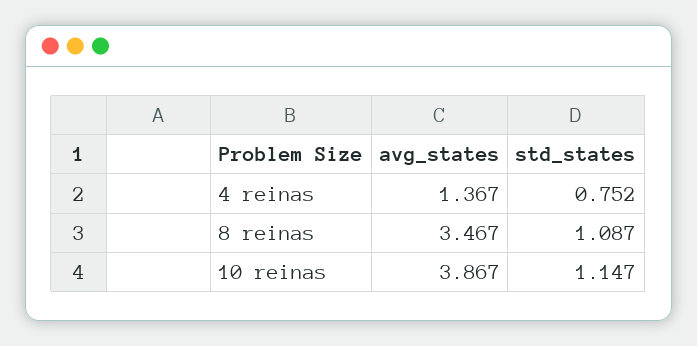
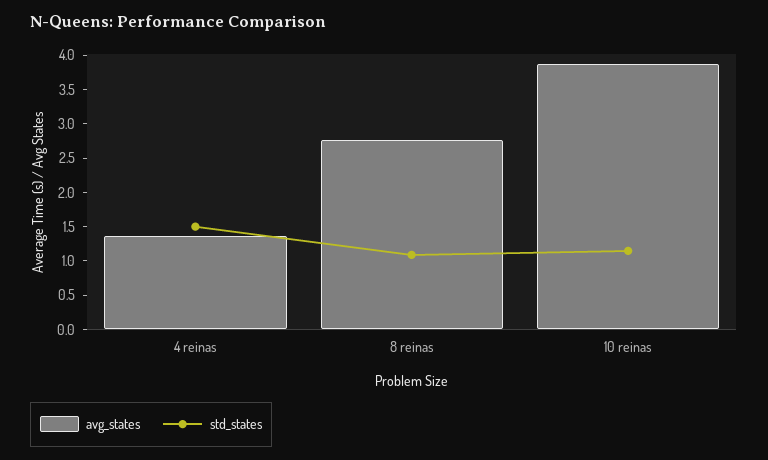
  {
    "avg_states": {
      "4 reinas": 1.367,
-     "8 reinas": 3.467,
+     "8 reinas": 2.75,
      "10 reinas": 3.867
    },
    "std_states": {
-     "4 reinas": 0.752,
+     "4 reinas": 1.5,
      "8 reinas": 1.087,
      "10 reinas": 1.147
    }
  }

